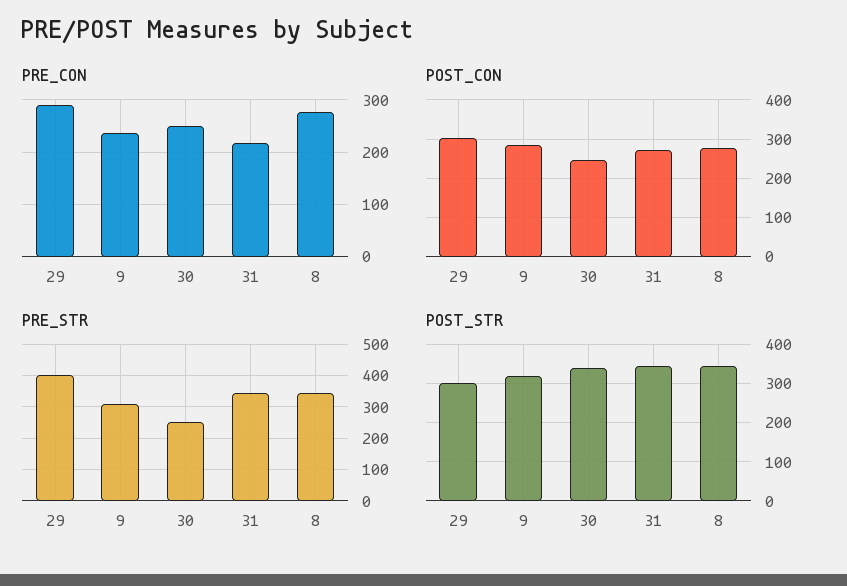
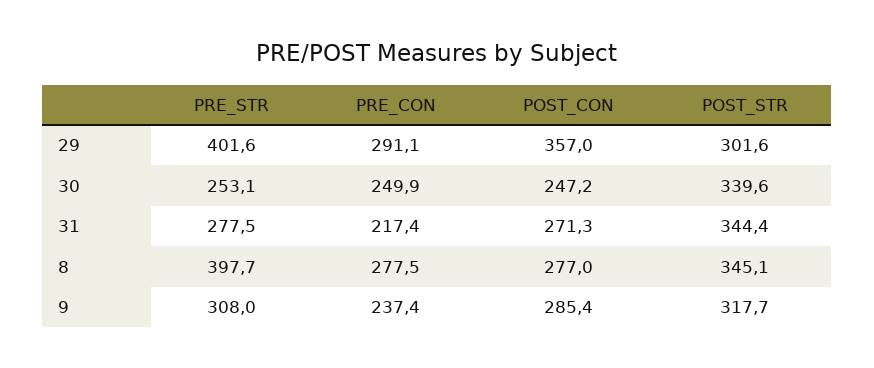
  {
    "PRE_CON": {
      "29": 291.1,
      "9": 237.4,
      "30": 249.9,
      "31": 217.4,
      "8": 277.5
    },
    "POST_CON": {
-     "29": 300,
+     "29": 357,
      "9": 285.4,
      "30": 247.2,
      "31": 271.3,
      "8": 277
    },
    "PRE_STR": {
      "29": 401.6,
      "9": 308,
      "30": 253.1,
-     "31": 340,
+     "31": 277.5,
-     "8": 340
+     "8": 397.7
    },
    "POST_STR": {
      "29": 301.6,
      "9": 317.7,
      "30": 339.6,
      "31": 344.4,
      "8": 345.1
    }
  }

